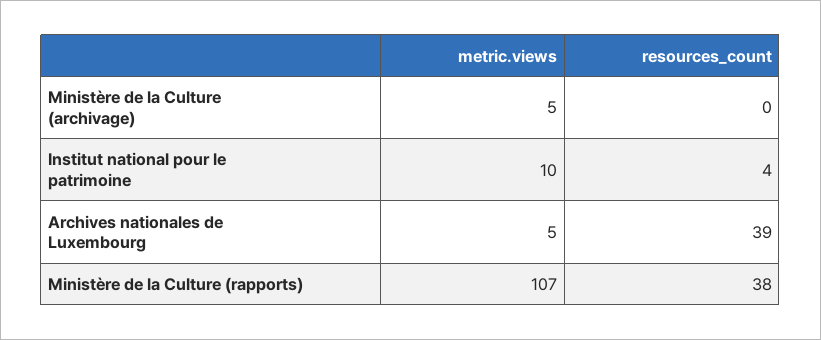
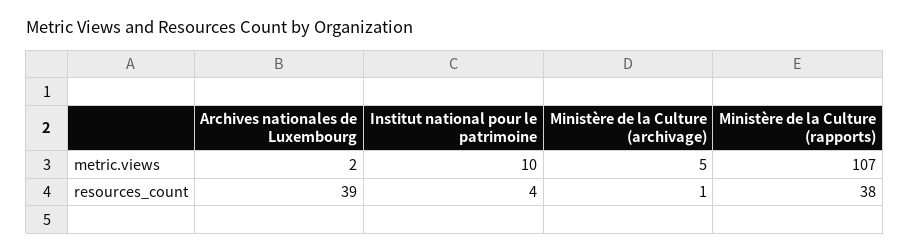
  {
    "metric.views": {
      "Ministère de la Culture (archivage)": 5,
      "Institut national pour le patrimoine": 10,
-     "Archives nationales de Luxembourg": 5,
+     "Archives nationales de Luxembourg": 2,
      "Ministère de la Culture (rapports)": 107
    },
    "resources_count": {
-     "Ministère de la Culture (archivage)": 0,
+     "Ministère de la Culture (archivage)": 1,
      "Institut national pour le patrimoine": 4,
      "Archives nationales de Luxembourg": 39,
      "Ministère de la Culture (rapports)": 38
    }
  }

